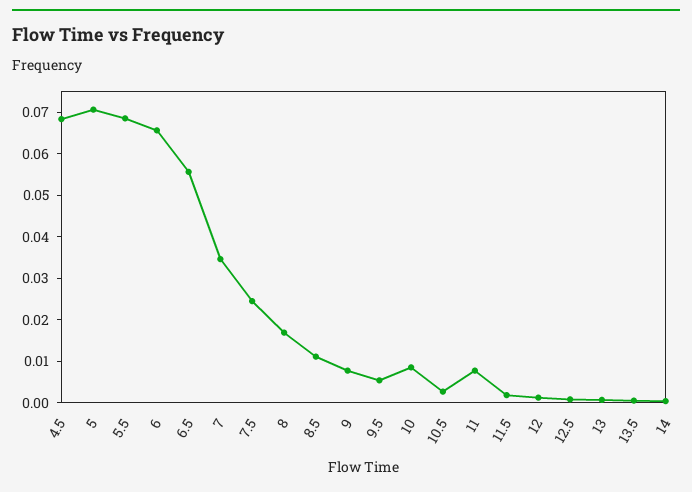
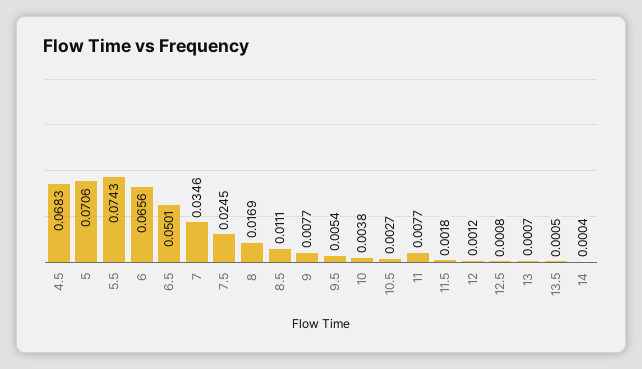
  {
    "4.5": 0.0683,
    "5": 0.0706,
-   "5.5": 0.068,
+   "5.5": 0.0743,
    "6": 0.0656,
-   "6.5": 0.056,
+   "6.5": 0.0501,
    "7": 0.0346,
    "7.5": 0.0245,
    "8": 0.0169,
    "8.5": 0.0111,
    "9": 0.0077,
    "9.5": 0.0054,
-   "10": 0.008,
+   "10": 0.0038,
    "10.5": 0.0027,
    "11": 0.0077,
    "11.5": 0.0018,
    "12": 0.0012,
    "12.5": 0.0008,
    "13": 0.0007,
    "13.5": 0.0005,
    "14": 0.0004
  }

